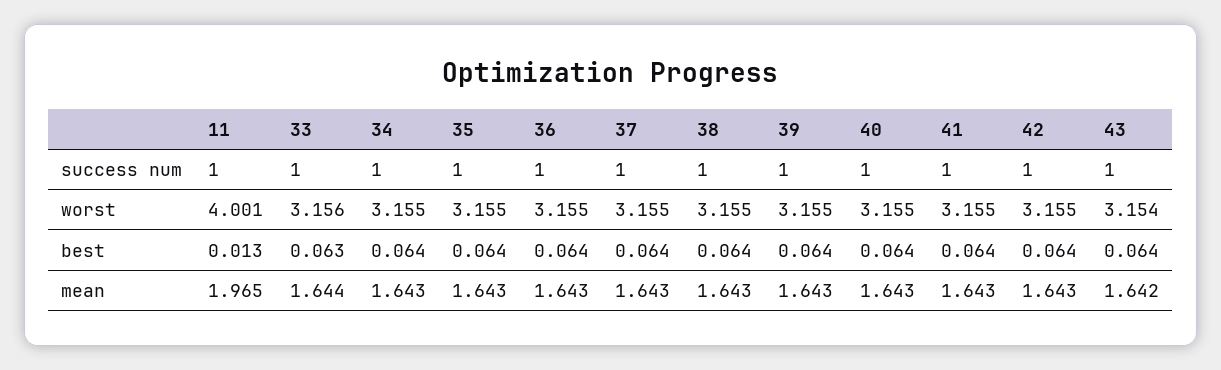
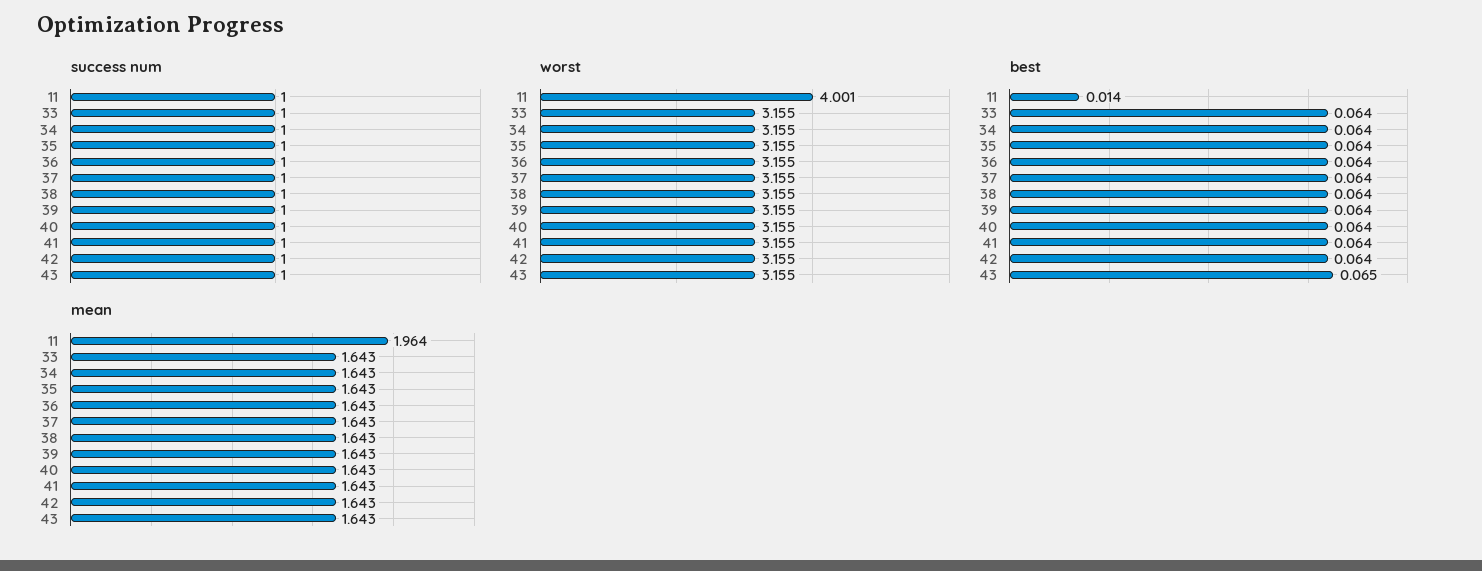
  {
    "success num": {
      "11": 1,
      "33": 1,
      "34": 1,
      "35": 1,
      "36": 1,
      "37": 1,
      "38": 1,
      "39": 1,
      "40": 1,
      "41": 1,
      "42": 1,
      "43": 1
    },
    "worst": {
      "11": 4.001,
-     "33": 3.156,
+     "33": 3.155,
      "34": 3.155,
      "35": 3.155,
      "36": 3.155,
      "37": 3.155,
      "38": 3.155,
      "39": 3.155,
      "40": 3.155,
      "41": 3.155,
      "42": 3.155,
-     "43": 3.154
+     "43": 3.155
    },
    "best": {
-     "11": 0.013,
+     "11": 0.014,
-     "33": 0.063,
+     "33": 0.064,
      "34": 0.064,
      "35": 0.064,
      "36": 0.064,
      "37": 0.064,
      "38": 0.064,
      "39": 0.064,
      "40": 0.064,
      "41": 0.064,
      "42": 0.064,
-     "43": 0.064
+     "43": 0.065
    },
    "mean": {
-     "11": 1.965,
+     "11": 1.964,
-     "33": 1.644,
+     "33": 1.643,
      "34": 1.643,
      "35": 1.643,
      "36": 1.643,
      "37": 1.643,
      "38": 1.643,
      "39": 1.643,
      "40": 1.643,
      "41": 1.643,
      "42": 1.643,
-     "43": 1.642
+     "43": 1.643
    }
  }

